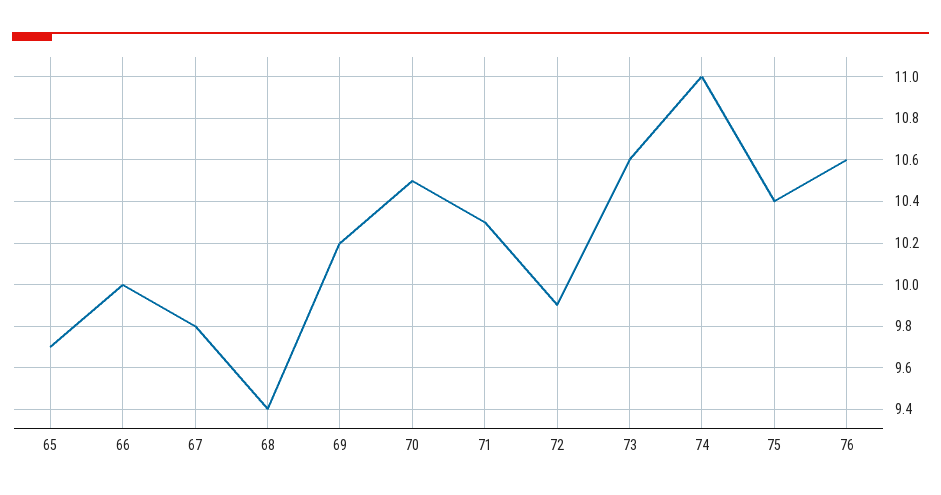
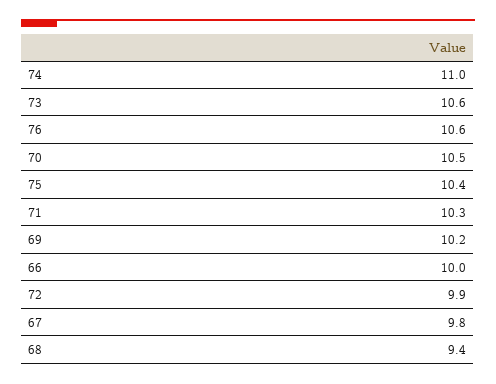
  {
-   "65": 9.7,
    "66": 10,
    "67": 9.8,
    "68": 9.4,
    "69": 10.2,
    "70": 10.5,
    "71": 10.3,
    "72": 9.9,
    "73": 10.6,
    "74": 11,
    "75": 10.4,
    "76": 10.6
  }

